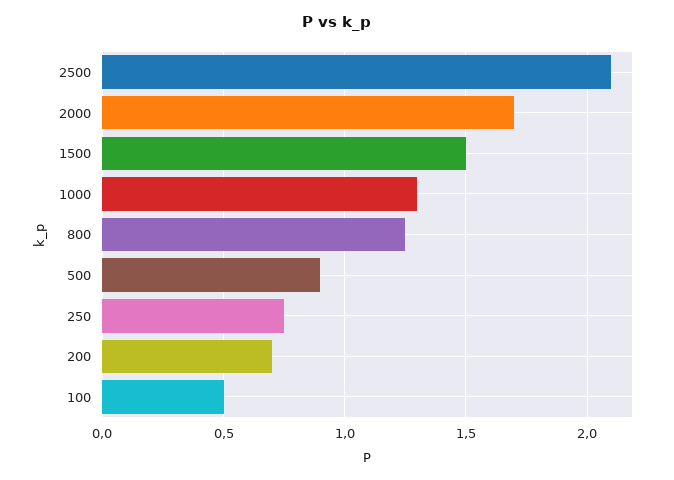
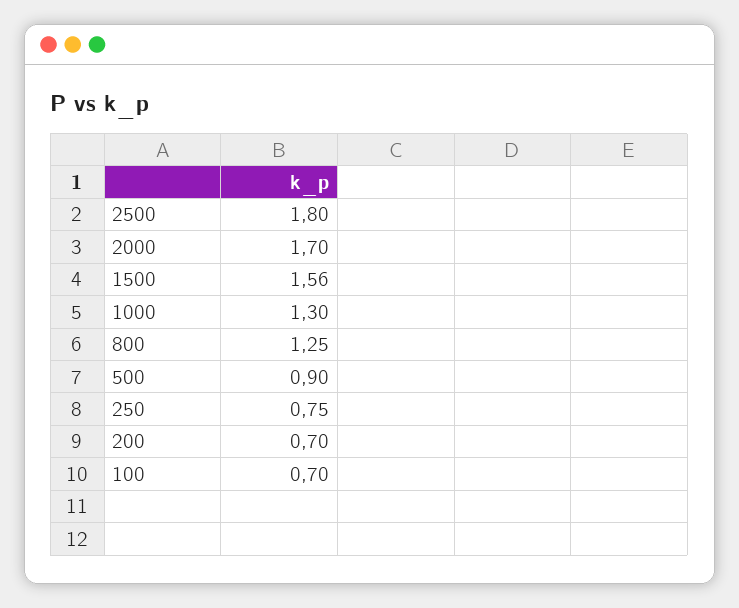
  {
-   "2500": 2.1,
+   "2500": 1.8,
    "2000": 1.7,
-   "1500": 1.5,
+   "1500": 1.56,
    "1000": 1.3,
    "800": 1.25,
    "500": 0.9,
    "250": 0.75,
    "200": 0.7,
-   "100": 0.5
+   "100": 0.7
  }

